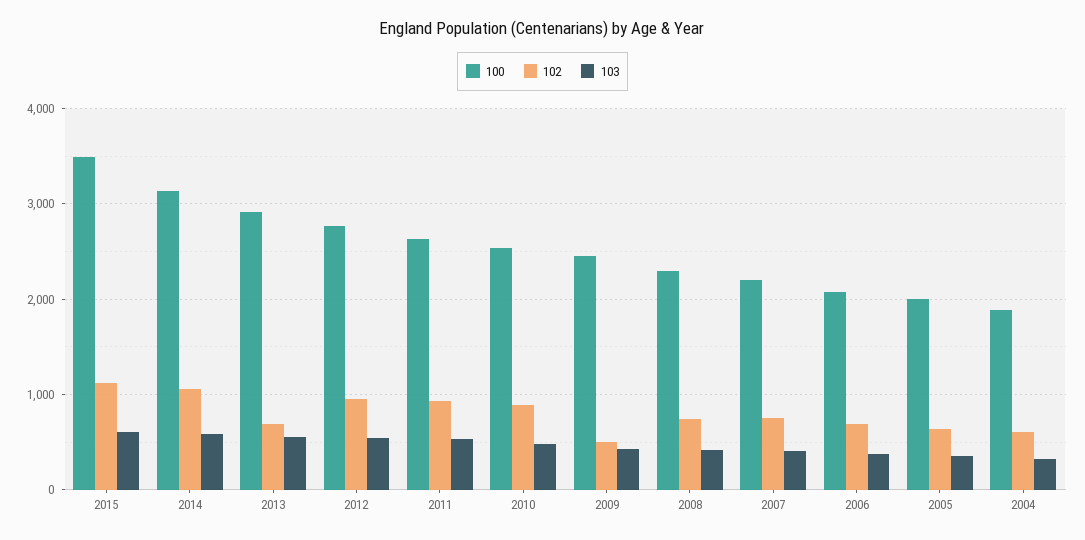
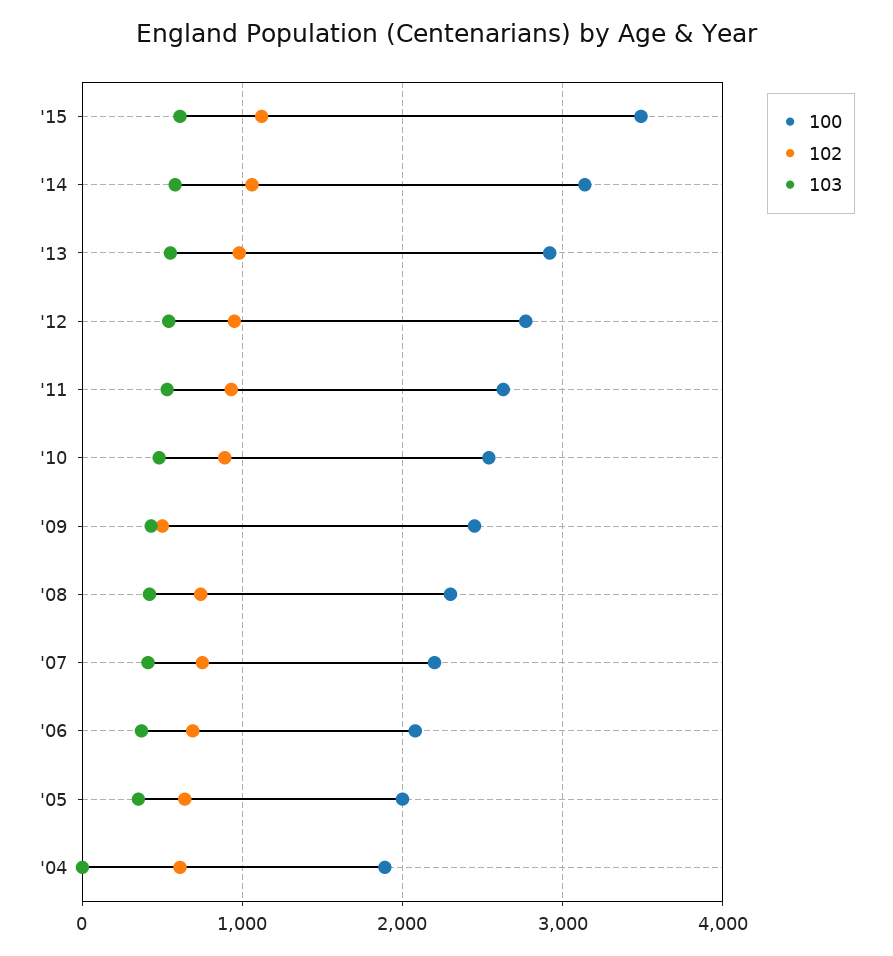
  {
    "100": {
      "2015": 3500,
      "2014": 3100,
      "2013": 2900,
      "2012": 2800,
      "2011": 2600,
      "2010": 2500,
      "2009": 2500,
      "2008": 2300,
      "2007": 2200,
      "2006": 2100,
      "2005": 2000,
      "2004": 1900
    },
    "102": {
      "2015": 1100,
      "2014": 1100,
-     "2013": 700,
+     "2013": 1000,
      "2012": 1000,
      "2011": 900,
      "2010": 900,
      "2009": 500,
      "2008": 700,
      "2007": 800,
      "2006": 700,
      "2005": 600,
      "2004": 600
    },
    "103": {
      "2015": 600,
      "2014": 600,
      "2013": 600,
      "2012": 500,
      "2011": 500,
      "2010": 500,
      "2009": 400,
      "2008": 400,
      "2007": 400,
      "2006": 400,
      "2005": 400,
-     "2004": 300
+     "2004": 0
    }
  }

